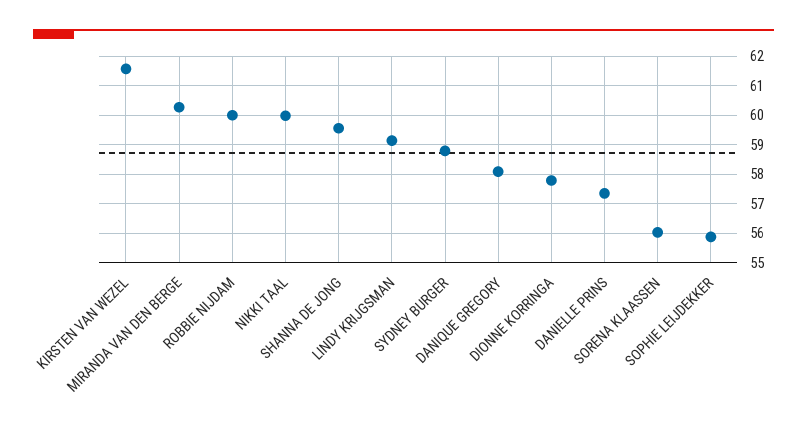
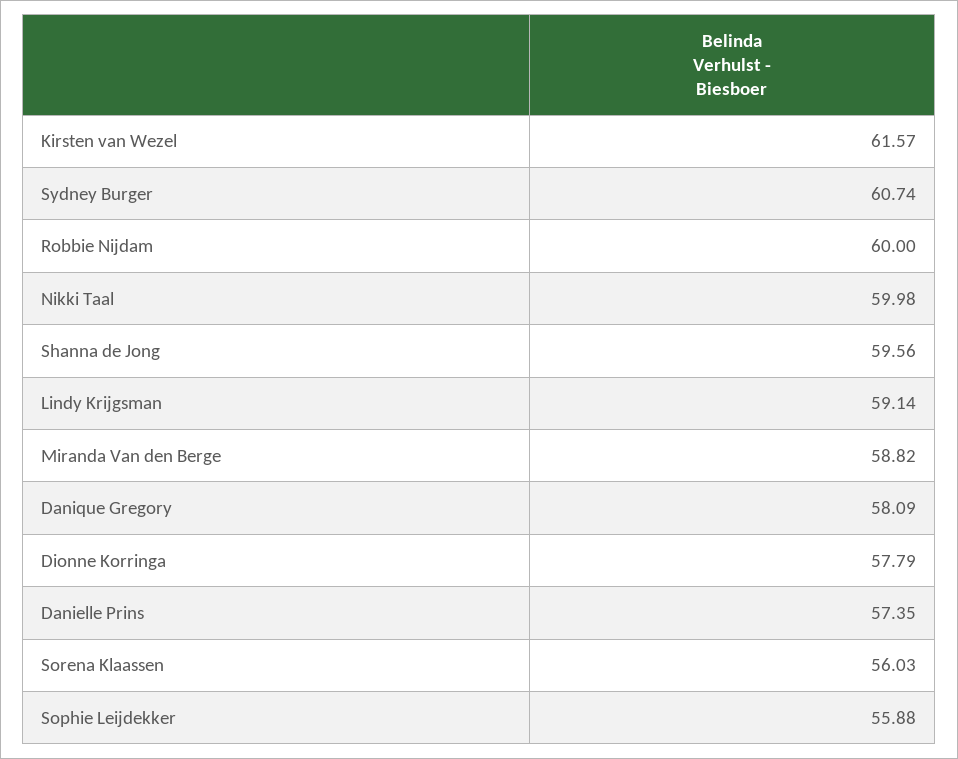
  {
    "KIRSTEN VAN WEZEL": 61.57,
-   "MIRANDA VAN DEN BERGE": 60.25,
+   "MIRANDA VAN DEN BERGE": 58.82,
    "ROBBIE NIJDAM": 60,
    "NIKKI TAAL": 59.98,
    "SHANNA DE JONG": 59.56,
    "LINDY KRIJGSMAN": 59.14,
-   "SYDNEY BURGER": 58.75,
+   "SYDNEY BURGER": 60.74,
    "DANIQUE GREGORY": 58.09,
    "DIONNE KORRINGA": 57.79,
    "DANIELLE PRINS": 57.35,
    "SORENA KLAASSEN": 56.03,
    "SOPHIE LEIJDEKKER": 55.88
  }

